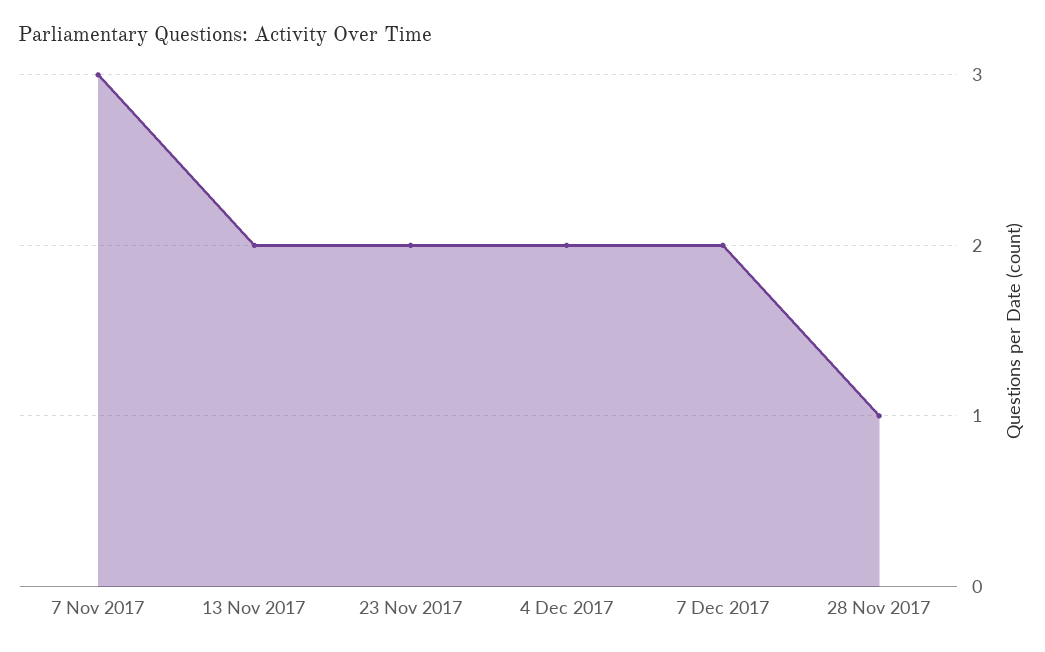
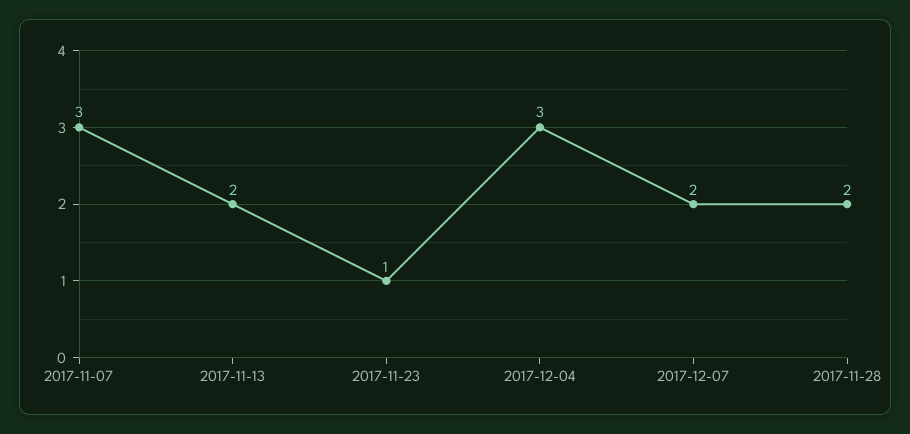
  {
    "7 Nov 2017": 3,
    "13 Nov 2017": 2,
-   "23 Nov 2017": 2,
+   "23 Nov 2017": 1,
-   "4 Dec 2017": 2,
+   "4 Dec 2017": 3,
    "7 Dec 2017": 2,
-   "28 Nov 2017": 1
+   "28 Nov 2017": 2
  }

